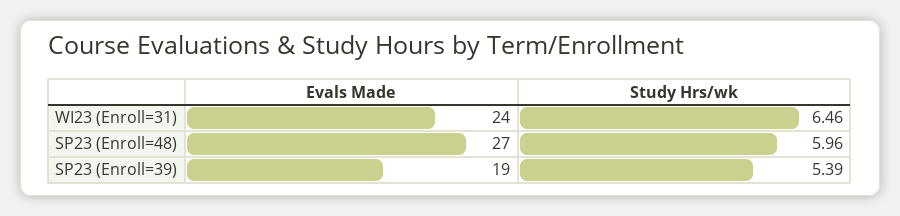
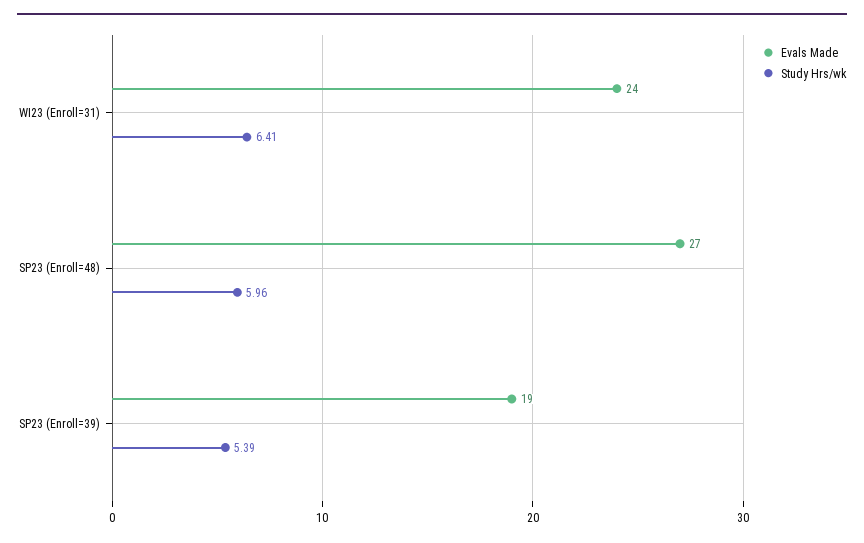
  {
    "Evals Made": {
      "WI23 (Enroll=31)": 24,
      "SP23 (Enroll=48)": 27,
      "SP23 (Enroll=39)": 19
    },
    "Study Hrs/wk": {
-     "WI23 (Enroll=31)": 6.46,
+     "WI23 (Enroll=31)": 6.41,
      "SP23 (Enroll=48)": 5.96,
      "SP23 (Enroll=39)": 5.39
    }
  }

